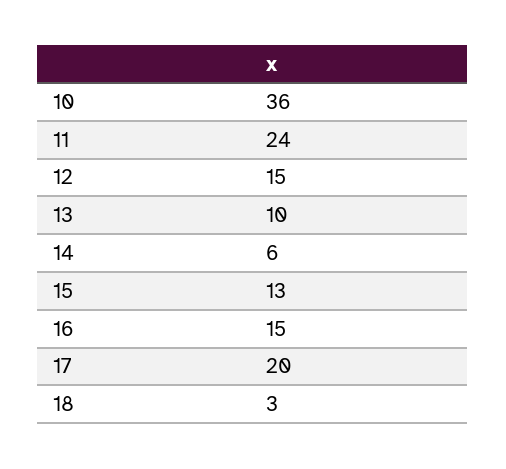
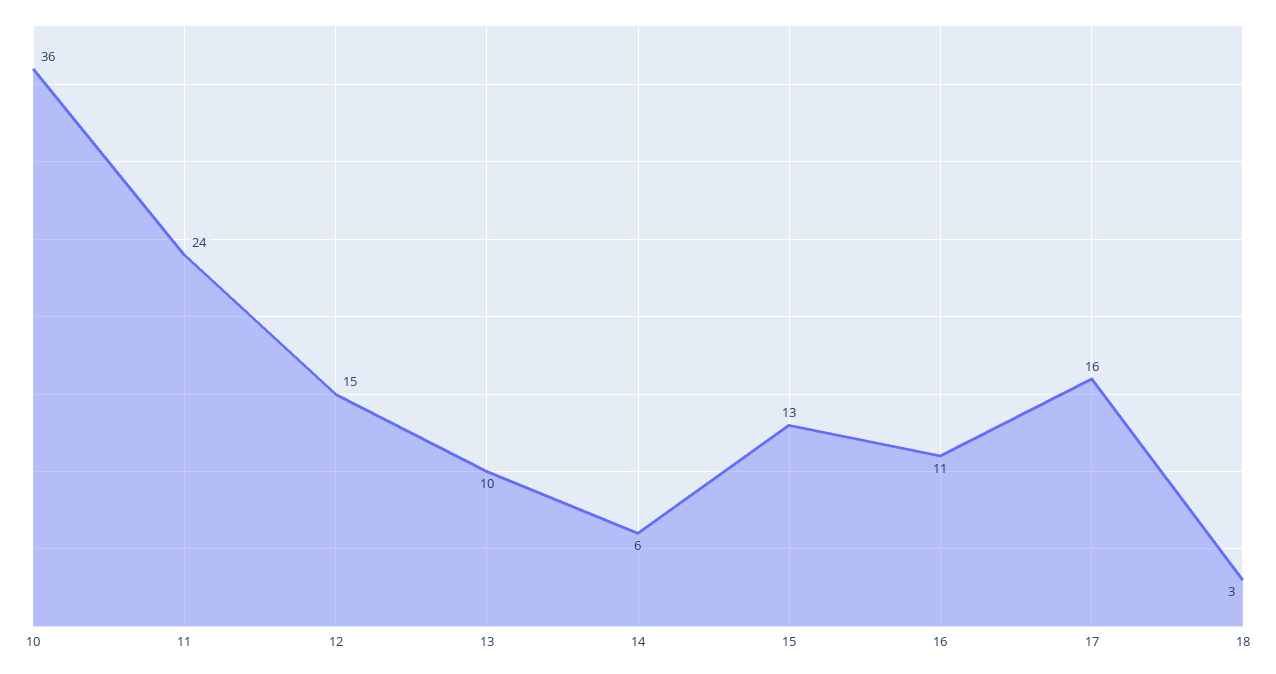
  {
    "10": 36,
    "11": 24,
    "12": 15,
    "13": 10,
    "14": 6,
    "15": 13,
-   "16": 15,
+   "16": 11,
-   "17": 20,
+   "17": 16,
    "18": 3
  }

